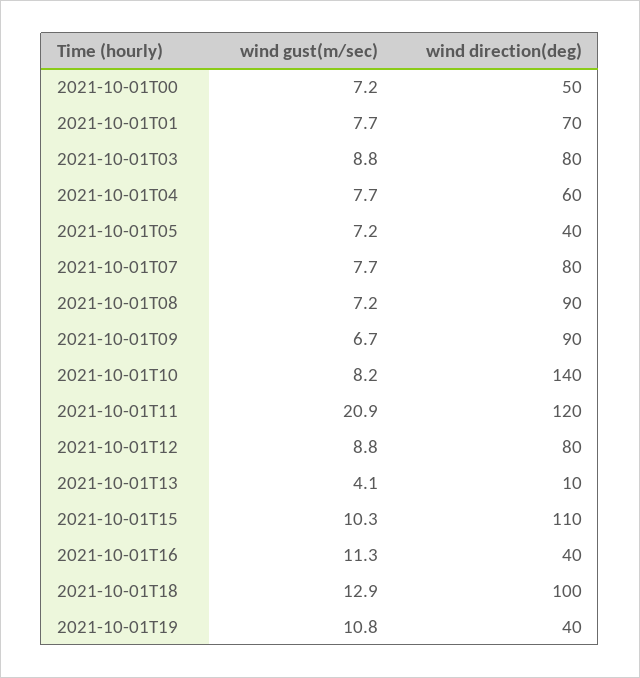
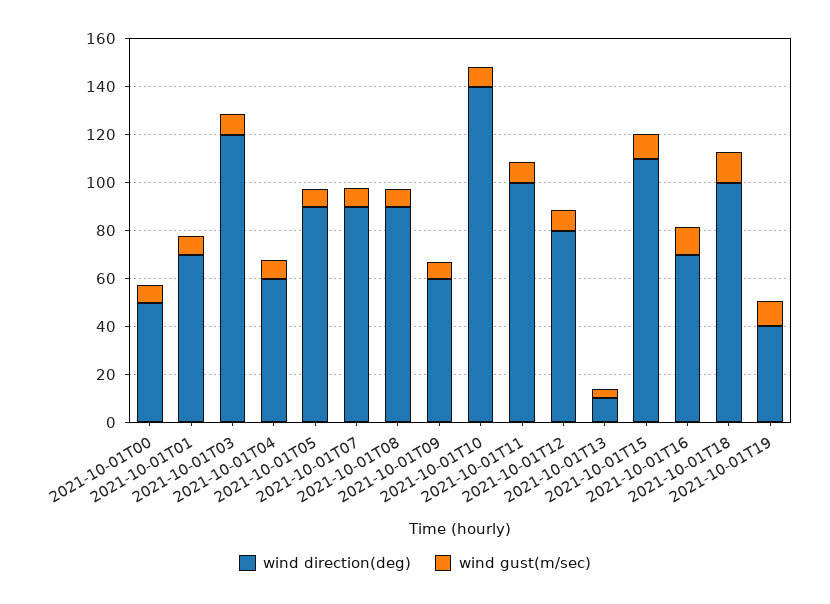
  {
    "wind gust(m/sec)": {
      "2021-10-01T00": 7.2,
      "2021-10-01T01": 7.7,
      "2021-10-01T03": 8.8,
      "2021-10-01T04": 7.7,
      "2021-10-01T05": 7.2,
      "2021-10-01T07": 7.7,
      "2021-10-01T08": 7.2,
      "2021-10-01T09": 6.7,
      "2021-10-01T10": 8.2,
-     "2021-10-01T11": 20.9,
+     "2021-10-01T11": 10,
      "2021-10-01T12": 8.8,
      "2021-10-01T13": 4.1,
      "2021-10-01T15": 10.3,
      "2021-10-01T16": 11.3,
      "2021-10-01T18": 12.9,
      "2021-10-01T19": 10.8
    },
    "wind direction(deg)": {
      "2021-10-01T00": 50,
      "2021-10-01T01": 70,
-     "2021-10-01T03": 80,
+     "2021-10-01T03": 120,
      "2021-10-01T04": 60,
-     "2021-10-01T05": 40,
+     "2021-10-01T05": 90,
-     "2021-10-01T07": 80,
+     "2021-10-01T07": 90,
      "2021-10-01T08": 90,
-     "2021-10-01T09": 90,
+     "2021-10-01T09": 60,
      "2021-10-01T10": 140,
-     "2021-10-01T11": 120,
+     "2021-10-01T11": 100,
      "2021-10-01T12": 80,
      "2021-10-01T13": 10,
      "2021-10-01T15": 110,
-     "2021-10-01T16": 40,
+     "2021-10-01T16": 70,
      "2021-10-01T18": 100,
      "2021-10-01T19": 40
    }
  }

